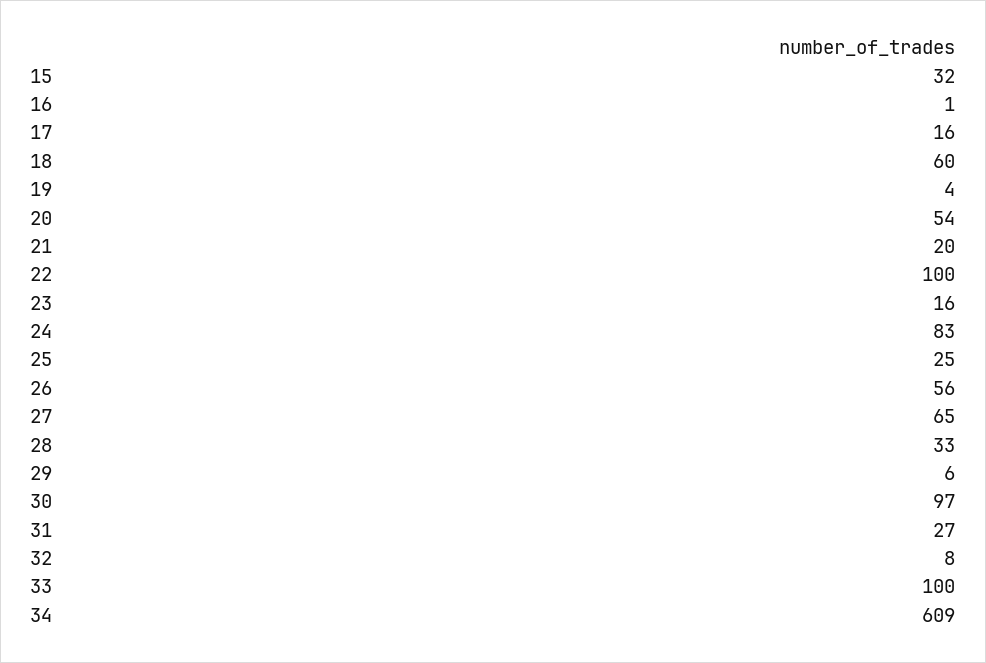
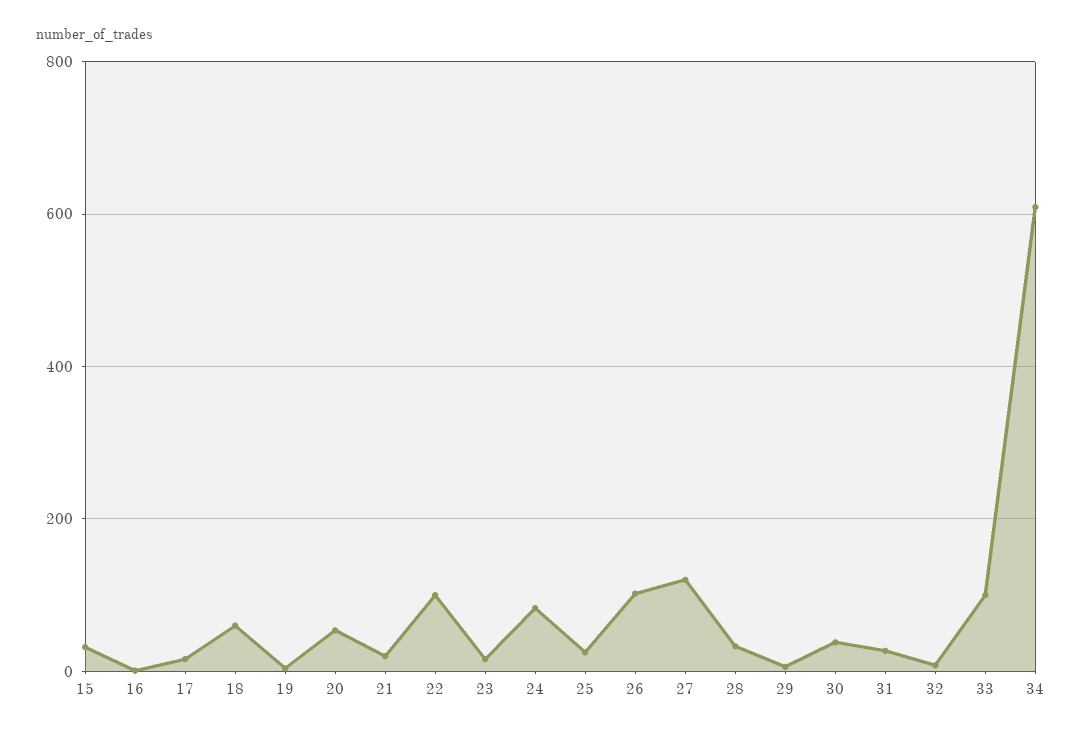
  {
    "15": 32,
    "16": 1,
    "17": 16,
    "18": 60,
    "19": 4,
    "20": 54,
    "21": 20,
    "22": 100,
    "23": 16,
    "24": 83,
    "25": 25,
-   "26": 56,
+   "26": 100,
-   "27": 65,
+   "27": 120,
    "28": 33,
    "29": 6,
-   "30": 97,
+   "30": 40,
    "31": 27,
    "32": 8,
    "33": 100,
    "34": 609
  }

